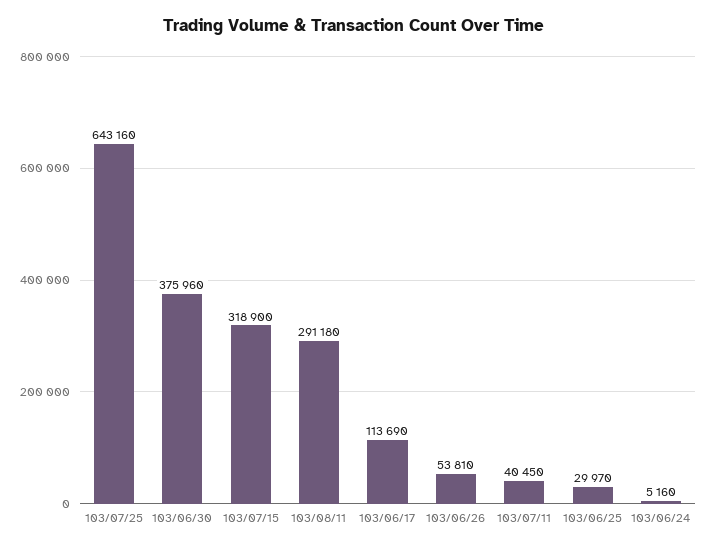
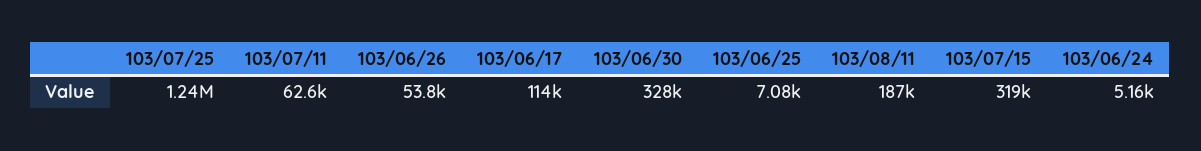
  {
-   "103/07/25": 643160,
+   "103/07/25": 1240000,
-   "103/06/30": 375960,
+   "103/06/30": 328000,
    "103/07/15": 318900,
-   "103/08/11": 291180,
+   "103/08/11": 187000,
    "103/06/17": 113690,
    "103/06/26": 53810,
-   "103/07/11": 40450,
+   "103/07/11": 62600,
-   "103/06/25": 29970,
+   "103/06/25": 7080,
    "103/06/24": 5160
  }

